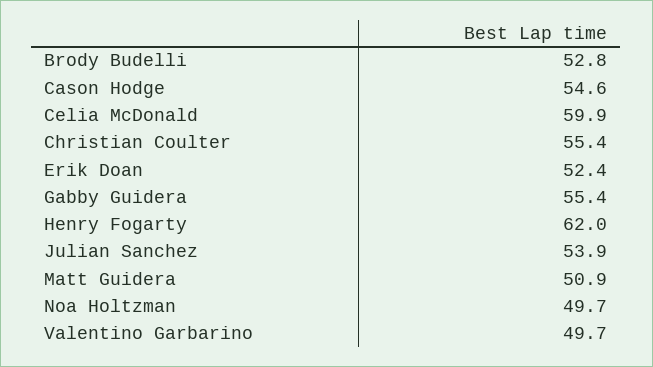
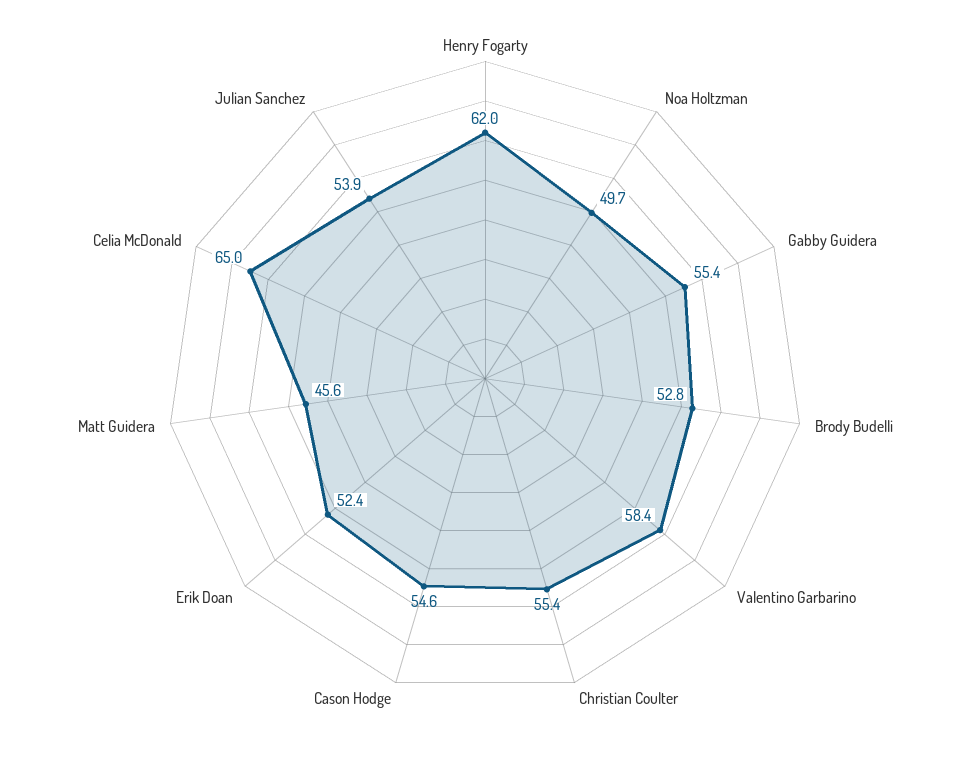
  {
    "Brody Budelli": 52.8,
    "Cason Hodge": 54.6,
-   "Celia McDonald": 59.9,
+   "Celia McDonald": 65,
    "Christian Coulter": 55.4,
    "Erik Doan": 52.4,
    "Gabby Guidera": 55.4,
    "Henry Fogarty": 62,
    "Julian Sanchez": 53.9,
-   "Matt Guidera": 50.9,
+   "Matt Guidera": 45.6,
    "Noa Holtzman": 49.7,
-   "Valentino Garbarino": 49.7
+   "Valentino Garbarino": 58.4
  }

